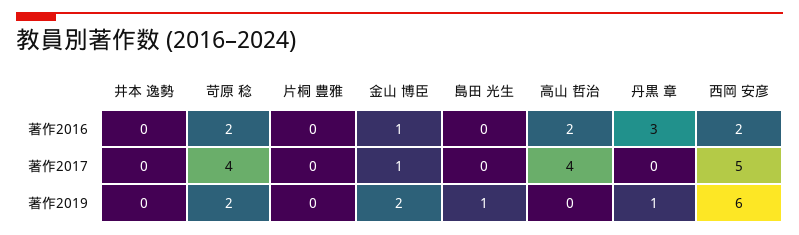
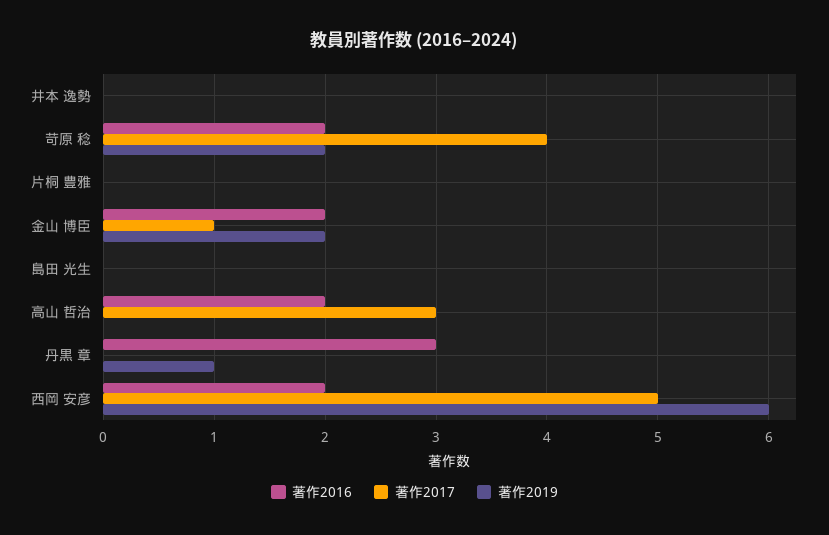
  {
    "著作2016": {
      "井本 逸勢": 0,
      "苛原 稔": 2,
      "片桐 豊雅": 0,
-     "金山 博臣": 1,
+     "金山 博臣": 2,
      "島田 光生": 0,
      "高山 哲治": 2,
      "丹黒 章": 3,
      "西岡 安彦": 2
    },
    "著作2017": {
      "井本 逸勢": 0,
      "苛原 稔": 4,
      "片桐 豊雅": 0,
      "金山 博臣": 1,
      "島田 光生": 0,
-     "高山 哲治": 4,
+     "高山 哲治": 3,
      "丹黒 章": 0,
      "西岡 安彦": 5
    },
    "著作2019": {
      "井本 逸勢": 0,
      "苛原 稔": 2,
      "片桐 豊雅": 0,
      "金山 博臣": 2,
-     "島田 光生": 1,
+     "島田 光生": 0,
      "高山 哲治": 0,
      "丹黒 章": 1,
      "西岡 安彦": 6
    }
  }

